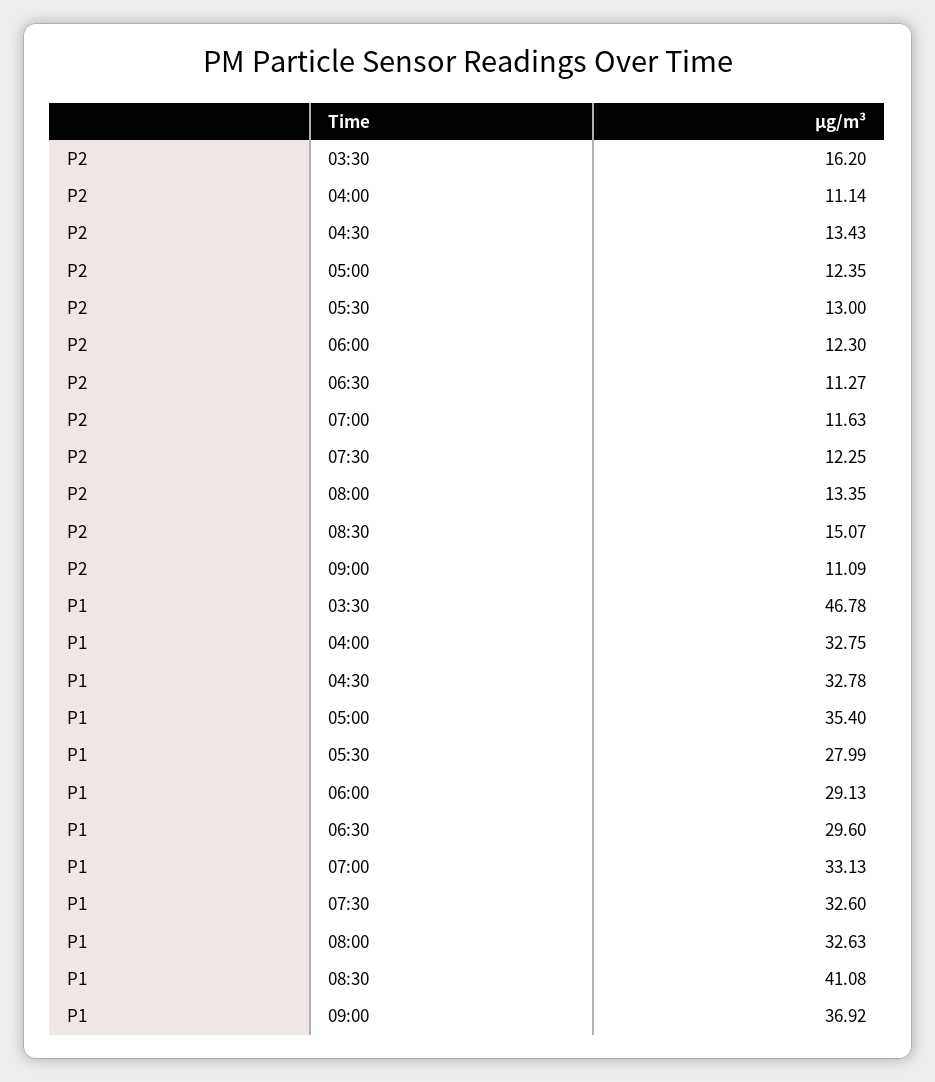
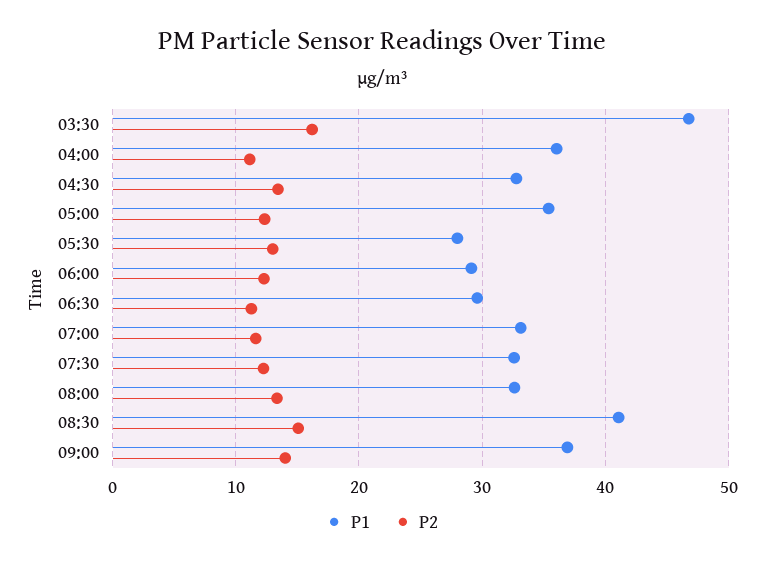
  {
    "P2": {
      "03:30": 16.2,
      "04:00": 11.14,
      "04:30": 13.43,
      "05:00": 12.35,
      "05:30": 13,
      "06:00": 12.3,
      "06:30": 11.27,
      "07:00": 11.63,
      "07:30": 12.25,
      "08:00": 13.35,
      "08:30": 15.07,
-     "09:00": 11.09
+     "09:00": 14
    },
    "P1": {
      "03:30": 46.78,
-     "04:00": 32.75,
+     "04:00": 36,
      "04:30": 32.78,
      "05:00": 35.4,
      "05:30": 27.99,
      "06:00": 29.13,
      "06:30": 29.6,
      "07:00": 33.13,
      "07:30": 32.6,
      "08:00": 32.63,
      "08:30": 41.08,
      "09:00": 36.92
    }
  }

